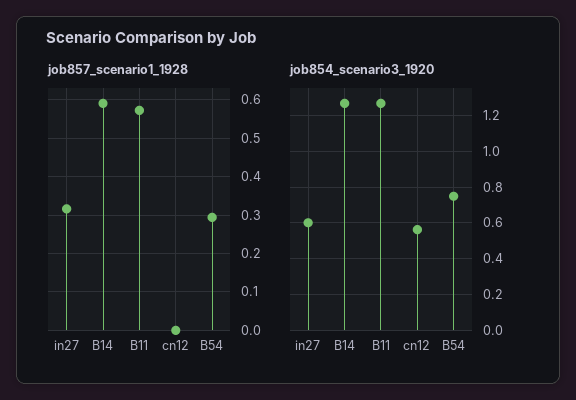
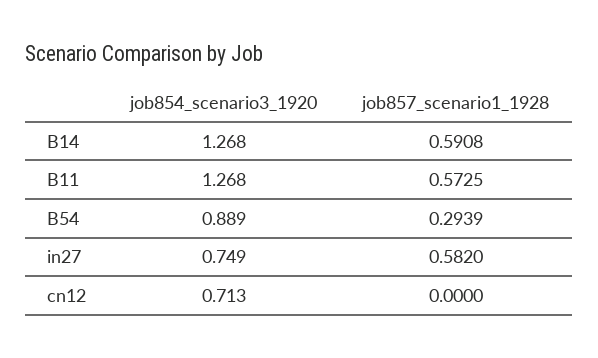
  {
    "job857_scenario1_1928": {
-     "in27": 0.32,
+     "in27": 0.582,
      "B14": 0.5908,
      "B11": 0.5725,
      "cn12": 0,
      "B54": 0.2939
    },
    "job854_scenario3_1920": {
-     "in27": 0.6,
+     "in27": 0.749,
      "B14": 1.268,
      "B11": 1.268,
-     "cn12": 0.55,
+     "cn12": 0.713,
-     "B54": 0.75
+     "B54": 0.889
    }
  }

